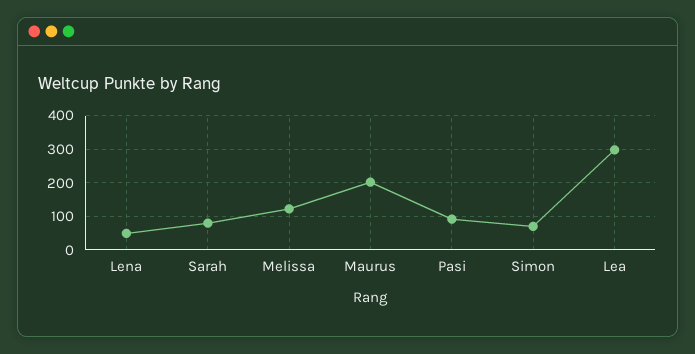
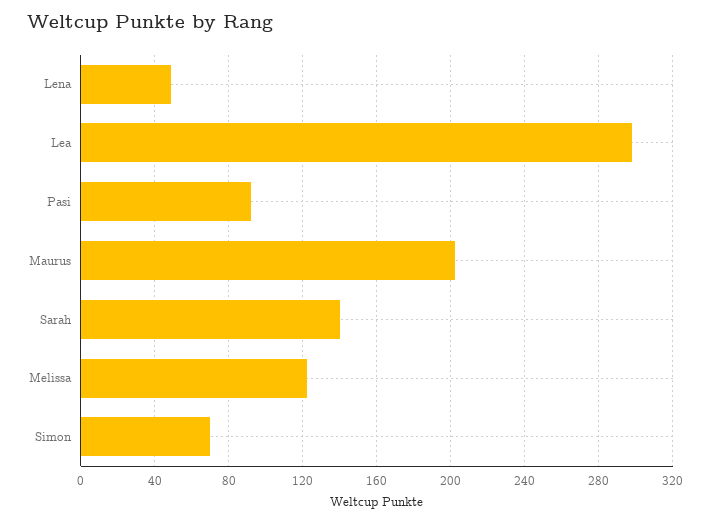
  {
    "Lena": 50,
-   "Sarah": 80,
+   "Sarah": 140,
    "Melissa": 120,
    "Maurus": 200,
    "Pasi": 90,
    "Simon": 70,
    "Lea": 300
  }

